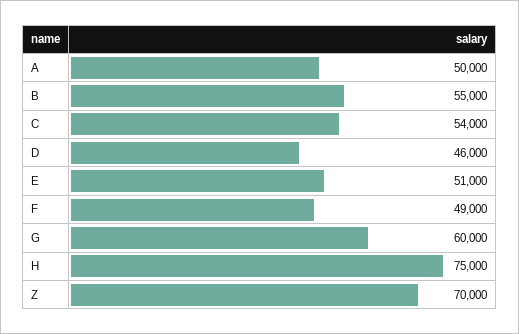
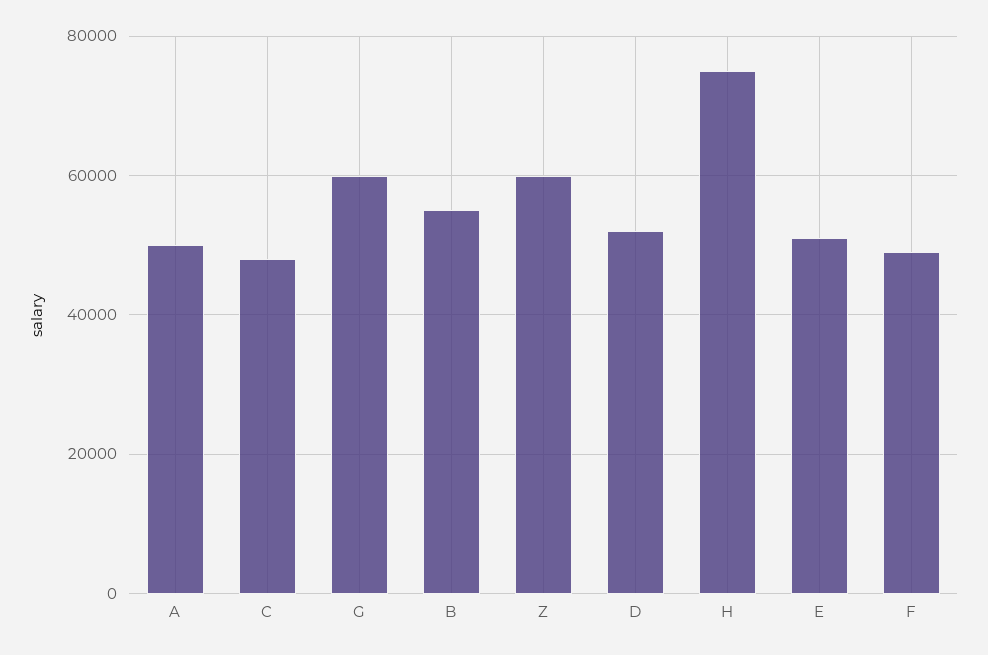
  {
    "A": 50000,
    "B": 55000,
-   "C": 54000,
+   "C": 48000,
-   "D": 46000,
+   "D": 52000,
    "E": 51000,
    "F": 49000,
    "G": 60000,
    "H": 75000,
-   "Z": 70000
+   "Z": 60000
  }

